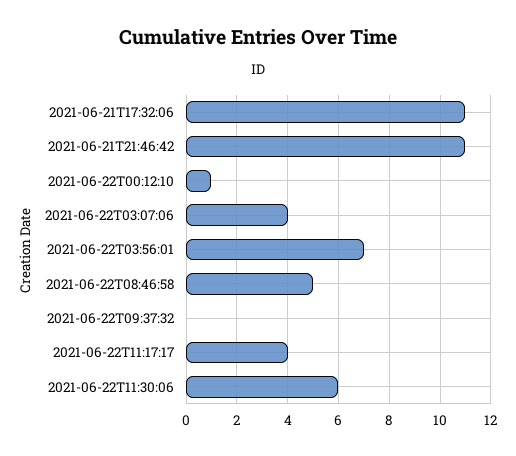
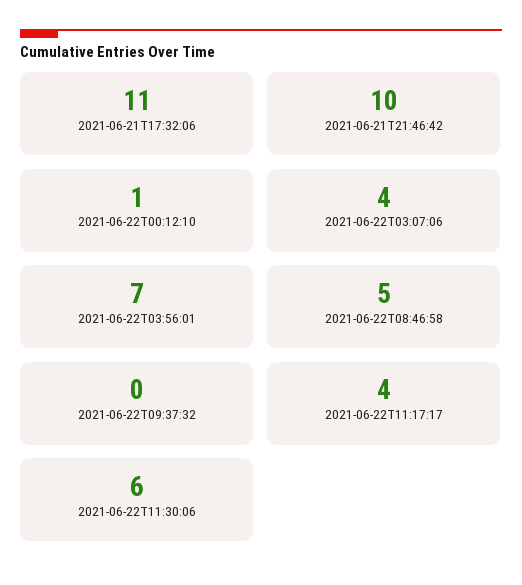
  {
    "2021-06-21T17:32:06": 11,
-   "2021-06-21T21:46:42": 11,
+   "2021-06-21T21:46:42": 10,
    "2021-06-22T00:12:10": 1,
    "2021-06-22T03:07:06": 4,
    "2021-06-22T03:56:01": 7,
    "2021-06-22T08:46:58": 5,
    "2021-06-22T09:37:32": 0,
    "2021-06-22T11:17:17": 4,
    "2021-06-22T11:30:06": 6
  }

